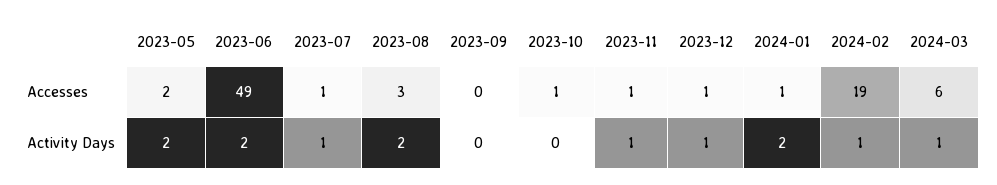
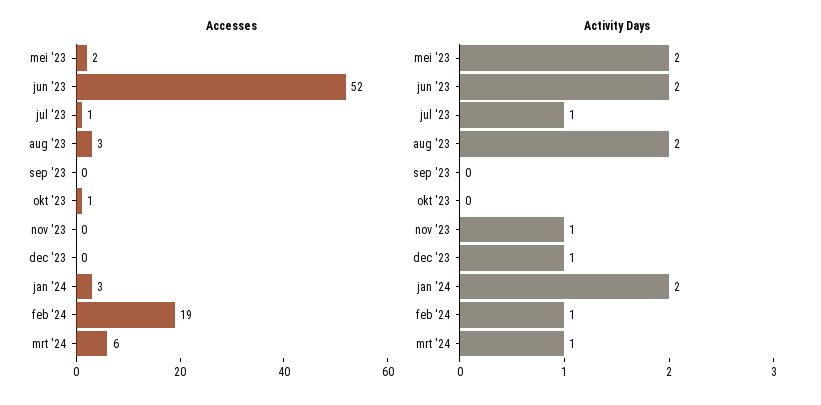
  {
    "Accesses": {
      "2023-05": 2,
-     "2023-06": 49,
+     "2023-06": 52,
      "2023-07": 1,
      "2023-08": 3,
      "2023-09": 0,
      "2023-10": 1,
-     "2023-11": 1,
+     "2023-11": 0,
-     "2023-12": 1,
+     "2023-12": 0,
-     "2024-01": 1,
+     "2024-01": 3,
      "2024-02": 19,
      "2024-03": 6
    },
    "Activity Days": {
      "2023-05": 2,
      "2023-06": 2,
      "2023-07": 1,
      "2023-08": 2,
      "2023-09": 0,
      "2023-10": 0,
      "2023-11": 1,
      "2023-12": 1,
      "2024-01": 2,
      "2024-02": 1,
      "2024-03": 1
    }
  }

